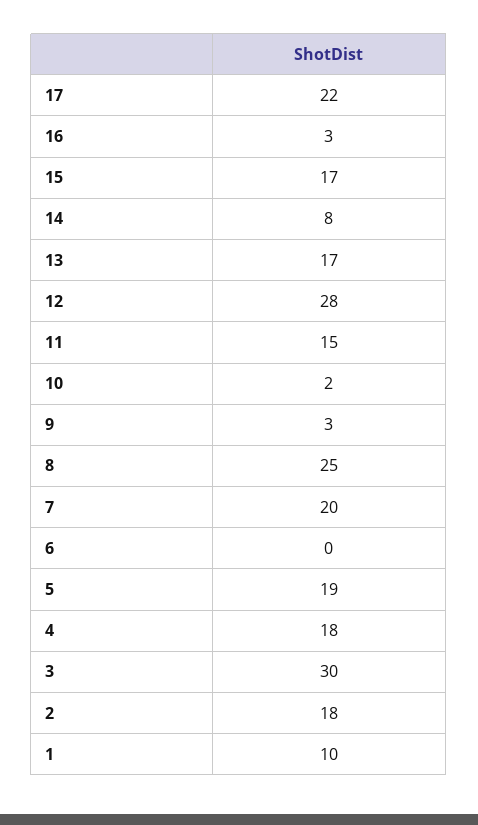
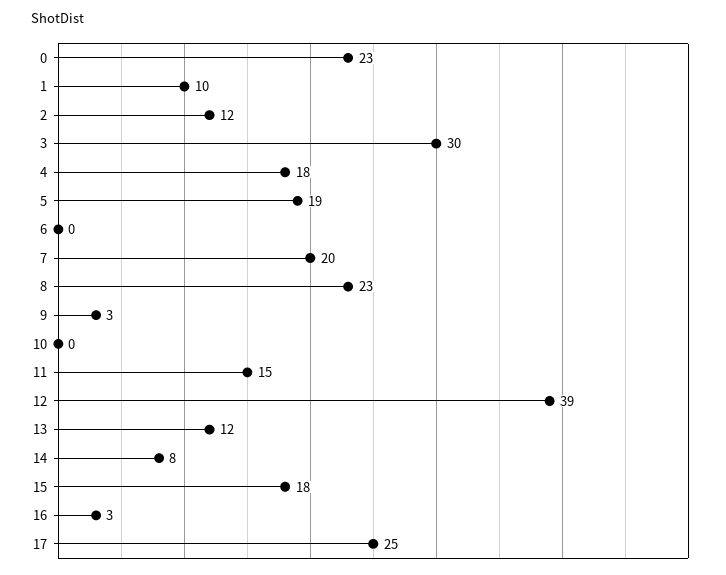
  {
-   "17": 22,
+   "17": 25,
    "16": 3,
-   "15": 17,
+   "15": 18,
    "14": 8,
-   "13": 17,
+   "13": 12,
-   "12": 28,
+   "12": 39,
    "11": 15,
-   "10": 2,
+   "10": 0,
    "9": 3,
-   "8": 25,
+   "8": 23,
    "7": 20,
    "6": 0,
    "5": 19,
    "4": 18,
    "3": 30,
-   "2": 18,
+   "2": 12,
-   "1": 10
+   "1": 10,
+   "0": 23
  }

